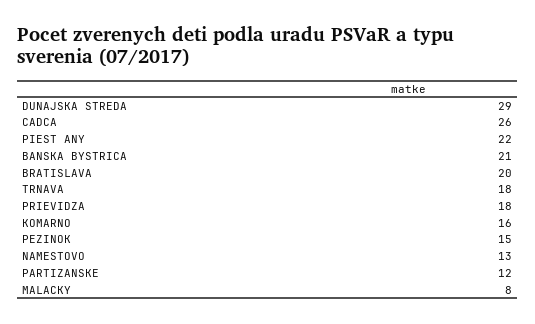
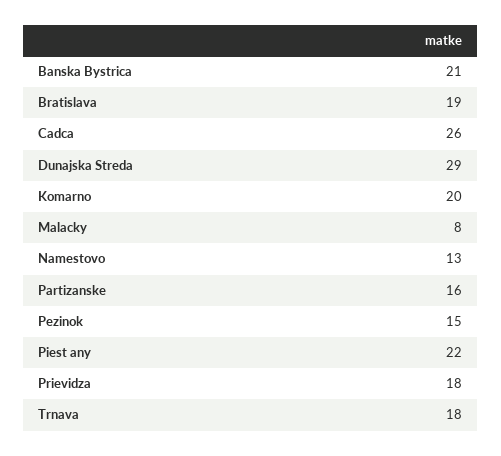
  {
    "DUNAJSKA STREDA": 29,
    "CADCA": 26,
    "PIEST ANY": 22,
    "BANSKA BYSTRICA": 21,
-   "BRATISLAVA": 20,
+   "BRATISLAVA": 19,
    "TRNAVA": 18,
    "PRIEVIDZA": 18,
-   "KOMARNO": 16,
+   "KOMARNO": 20,
    "PEZINOK": 15,
    "NAMESTOVO": 13,
-   "PARTIZANSKE": 12,
+   "PARTIZANSKE": 16,
    "MALACKY": 8
  }

